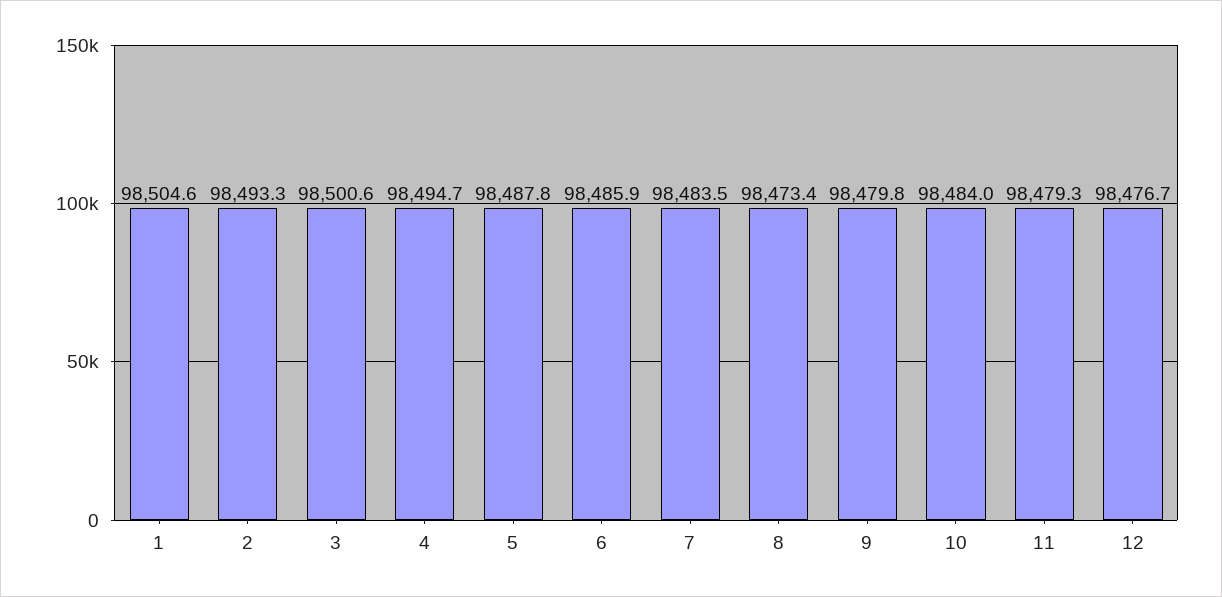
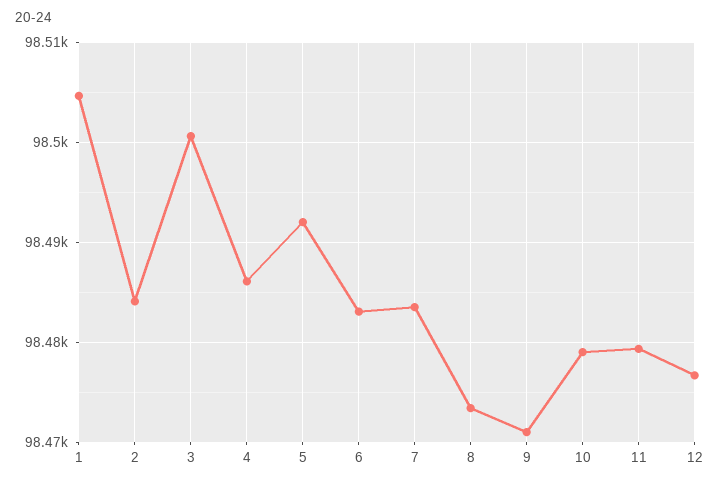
  {
    "1": 98504.6,
-   "2": 98493.3,
+   "2": 98484,
    "3": 98500.6,
-   "4": 98494.7,
+   "4": 98486,
-   "5": 98487.8,
+   "5": 98492,
-   "6": 98485.9,
+   "6": 98483,
    "7": 98483.5,
    "8": 98473.4,
-   "9": 98479.8,
+   "9": 98471,
-   "10": 98484,
+   "10": 98479,
    "11": 98479.3,
    "12": 98476.7
  }

